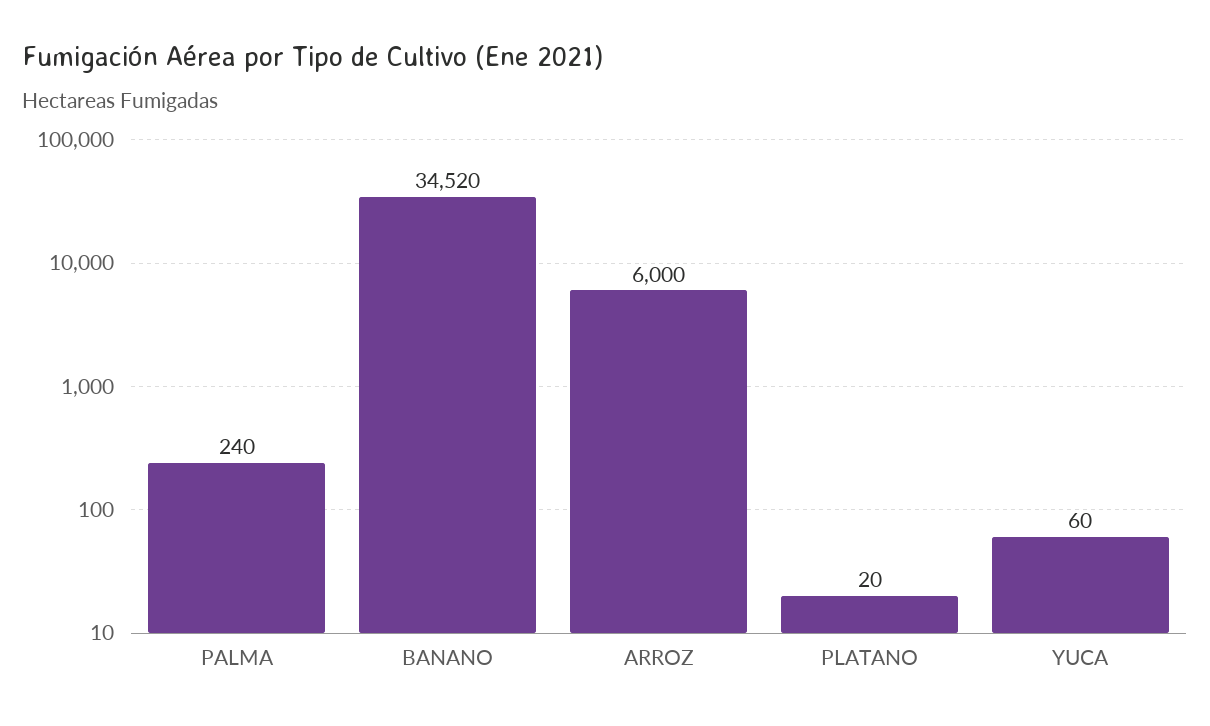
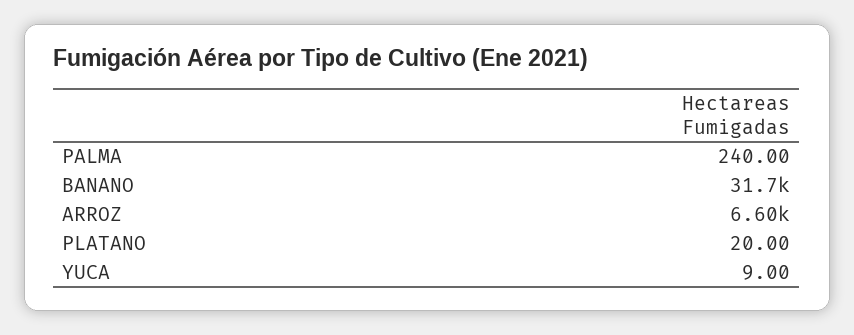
  {
    "PALMA": 240,
-   "BANANO": 34520,
+   "BANANO": 31700,
-   "ARROZ": 6000,
+   "ARROZ": 6600,
    "PLATANO": 20,
-   "YUCA": 60
+   "YUCA": 9
  }

